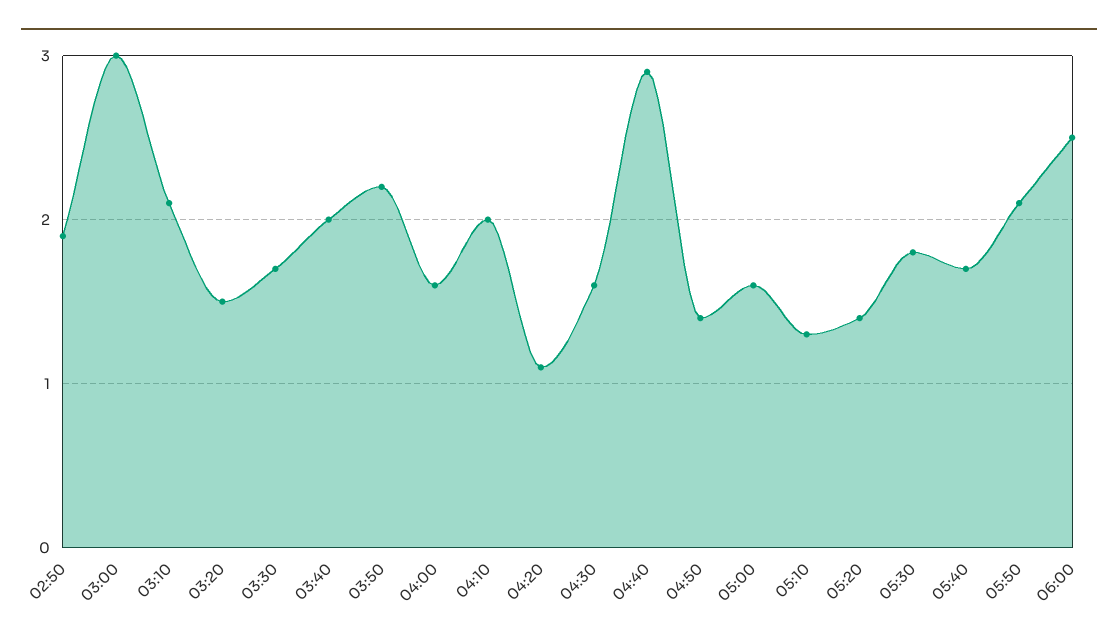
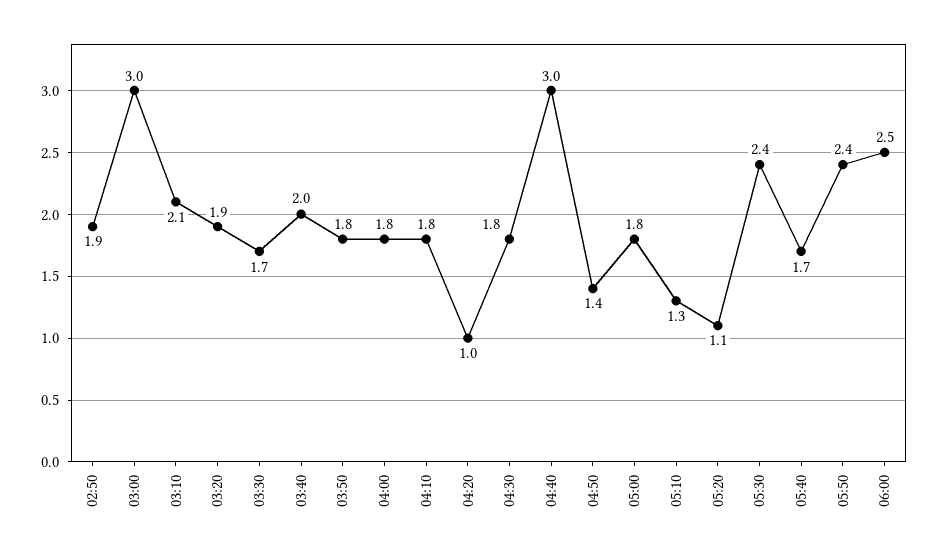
  {
    "02:50": 1.9,
    "03:00": 3,
    "03:10": 2.1,
-   "03:20": 1.5,
+   "03:20": 1.9,
    "03:30": 1.7,
    "03:40": 2,
-   "03:50": 2.2,
+   "03:50": 1.8,
-   "04:00": 1.6,
+   "04:00": 1.8,
-   "04:10": 2,
+   "04:10": 1.8,
-   "04:20": 1.1,
+   "04:20": 1,
-   "04:30": 1.6,
+   "04:30": 1.8,
-   "04:40": 2.9,
+   "04:40": 3,
    "04:50": 1.4,
-   "05:00": 1.6,
+   "05:00": 1.8,
    "05:10": 1.3,
-   "05:20": 1.4,
+   "05:20": 1.1,
-   "05:30": 1.8,
+   "05:30": 2.4,
    "05:40": 1.7,
-   "05:50": 2.1,
+   "05:50": 2.4,
    "06:00": 2.5
  }

